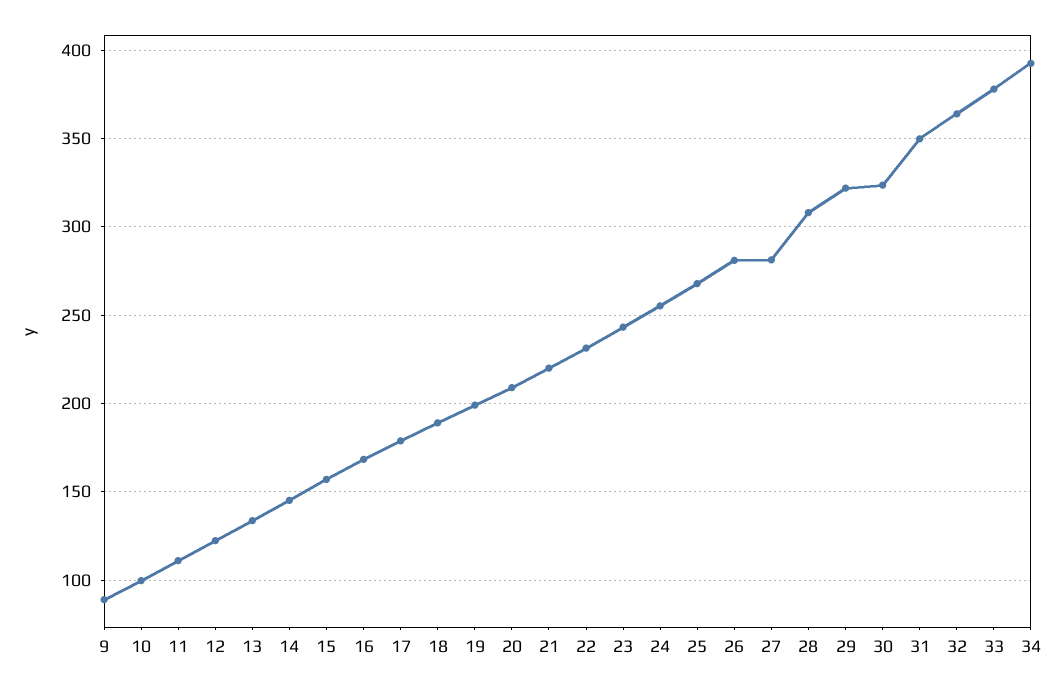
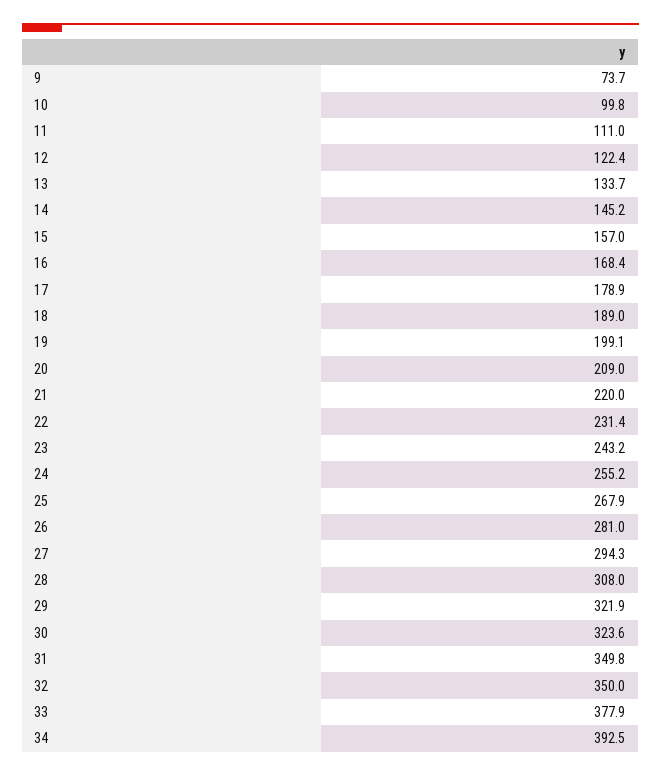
  {
-   "9": 90,
+   "9": 73.7,
    "10": 99.8,
    "11": 111,
    "12": 122.4,
    "13": 133.7,
    "14": 145.2,
    "15": 157,
    "16": 168.4,
    "17": 178.9,
    "18": 189,
    "19": 199.1,
    "20": 209,
    "21": 220,
    "22": 231.4,
    "23": 243.2,
    "24": 255.2,
    "25": 267.9,
    "26": 281,
-   "27": 280,
+   "27": 294.3,
    "28": 308,
    "29": 321.9,
    "30": 323.6,
    "31": 349.8,
-   "32": 365,
+   "32": 350,
    "33": 377.9,
    "34": 392.5
  }

